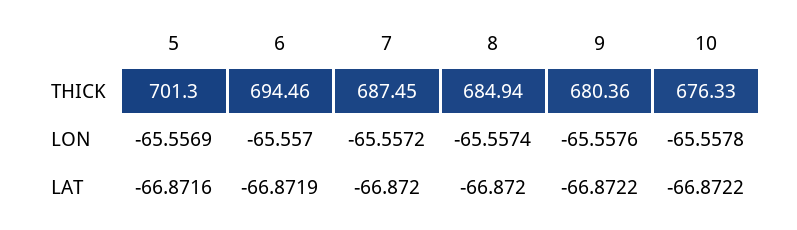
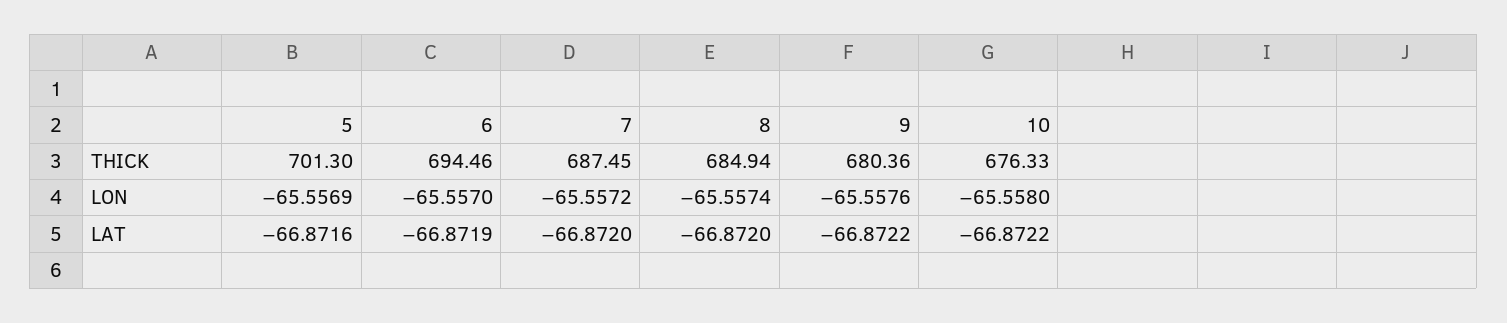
  {
    "5": {
      "THICK": 701.3,
      "LON": -65.5569,
      "LAT": -66.8716
    },
    "6": {
      "THICK": 694.46,
      "LON": -65.557,
      "LAT": -66.8719
    },
    "7": {
      "THICK": 687.45,
      "LON": -65.5572,
      "LAT": -66.872
    },
    "8": {
      "THICK": 684.94,
      "LON": -65.5574,
      "LAT": -66.872
    },
    "9": {
      "THICK": 680.36,
      "LON": -65.5576,
      "LAT": -66.8722
    },
    "10": {
      "THICK": 676.33,
-     "LON": -65.5578,
+     "LON": -65.558,
      "LAT": -66.8722
    }
  }

